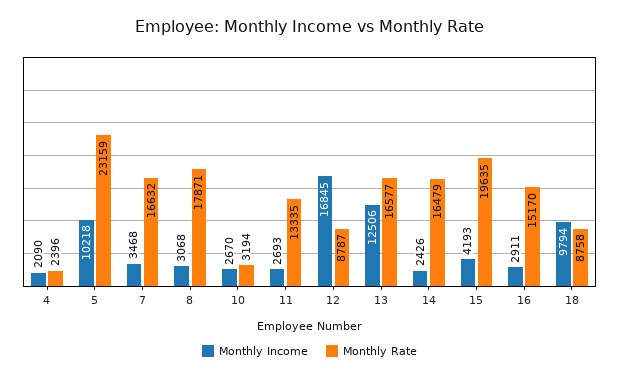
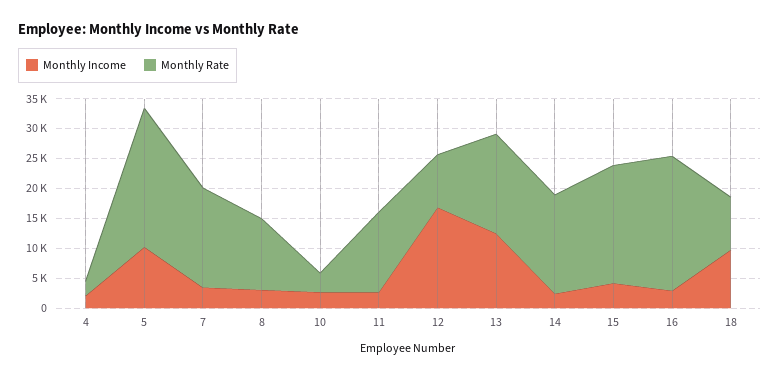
  {
    "Monthly Income": {
      "4": 2090,
      "5": 10218,
      "7": 3468,
      "8": 3068,
      "10": 2670,
      "11": 2693,
      "12": 16845,
      "13": 12506,
      "14": 2426,
      "15": 4193,
      "16": 2911,
      "18": 9794
    },
    "Monthly Rate": {
      "4": 2396,
      "5": 23159,
      "7": 16632,
-     "8": 17871,
+     "8": 12500,
      "10": 3194,
      "11": 13335,
      "12": 8787,
      "13": 16577,
      "14": 16479,
      "15": 19635,
-     "16": 15170,
+     "16": 22500,
      "18": 8758
    }
  }

